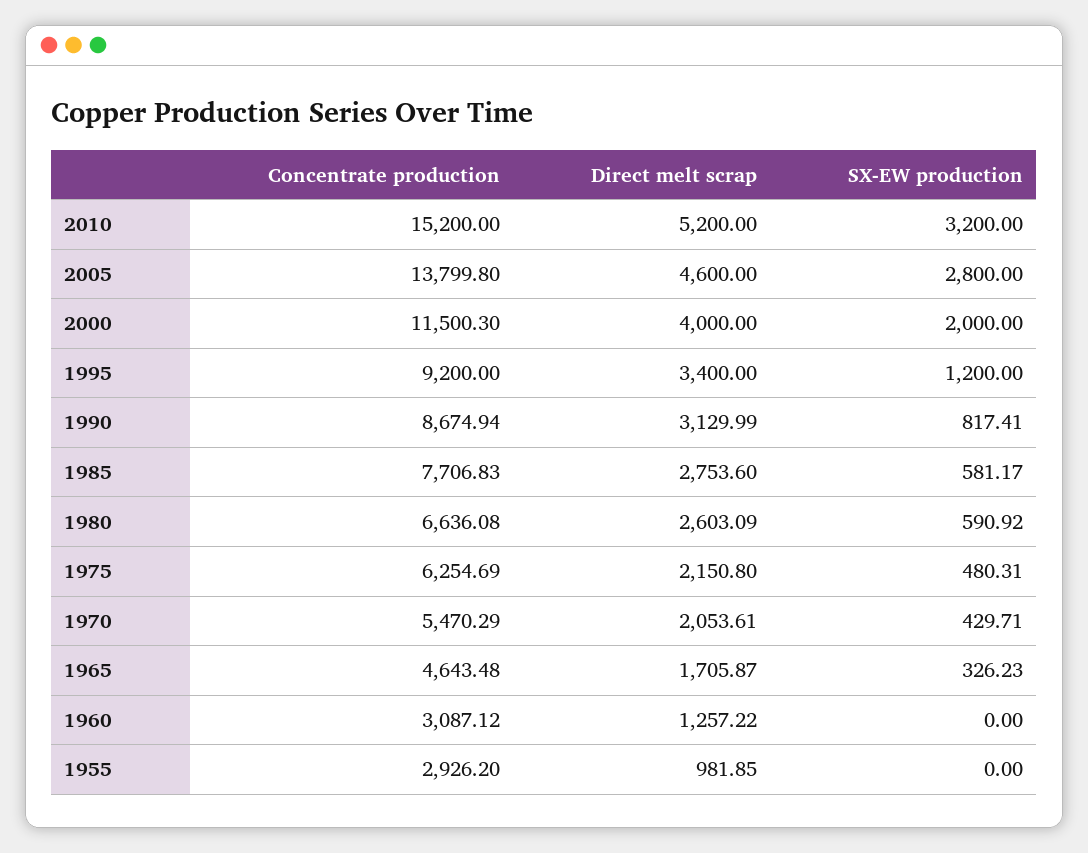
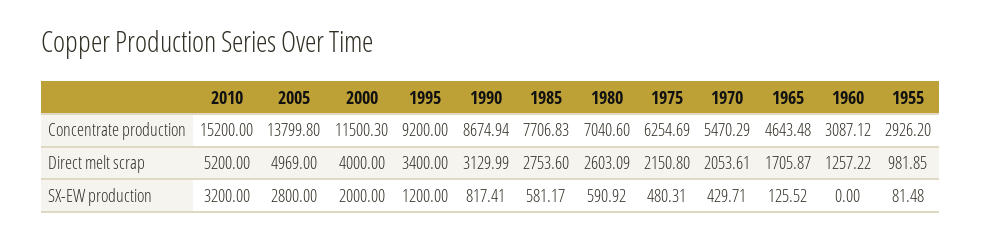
  {
    "Concentrate production": {
      "2010": 15200,
      "2005": 13799.8,
      "2000": 11500.3,
      "1995": 9200,
      "1990": 8674.94,
      "1985": 7706.83,
-     "1980": 6636.08,
+     "1980": 7040.6,
      "1975": 6254.69,
      "1970": 5470.29,
      "1965": 4643.48,
      "1960": 3087.12,
      "1955": 2926.2
    },
    "Direct melt scrap": {
      "2010": 5200,
-     "2005": 4600,
+     "2005": 4969,
      "2000": 4000,
      "1995": 3400,
      "1990": 3129.99,
      "1985": 2753.6,
      "1980": 2603.09,
      "1975": 2150.8,
      "1970": 2053.61,
      "1965": 1705.87,
      "1960": 1257.22,
      "1955": 981.85
    },
    "SX-EW production": {
      "2010": 3200,
      "2005": 2800,
      "2000": 2000,
      "1995": 1200,
      "1990": 817.41,
      "1985": 581.17,
      "1980": 590.92,
      "1975": 480.31,
      "1970": 429.71,
-     "1965": 326.23,
+     "1965": 125.52,
      "1960": 0,
-     "1955": 0
+     "1955": 81.48
    }
  }

